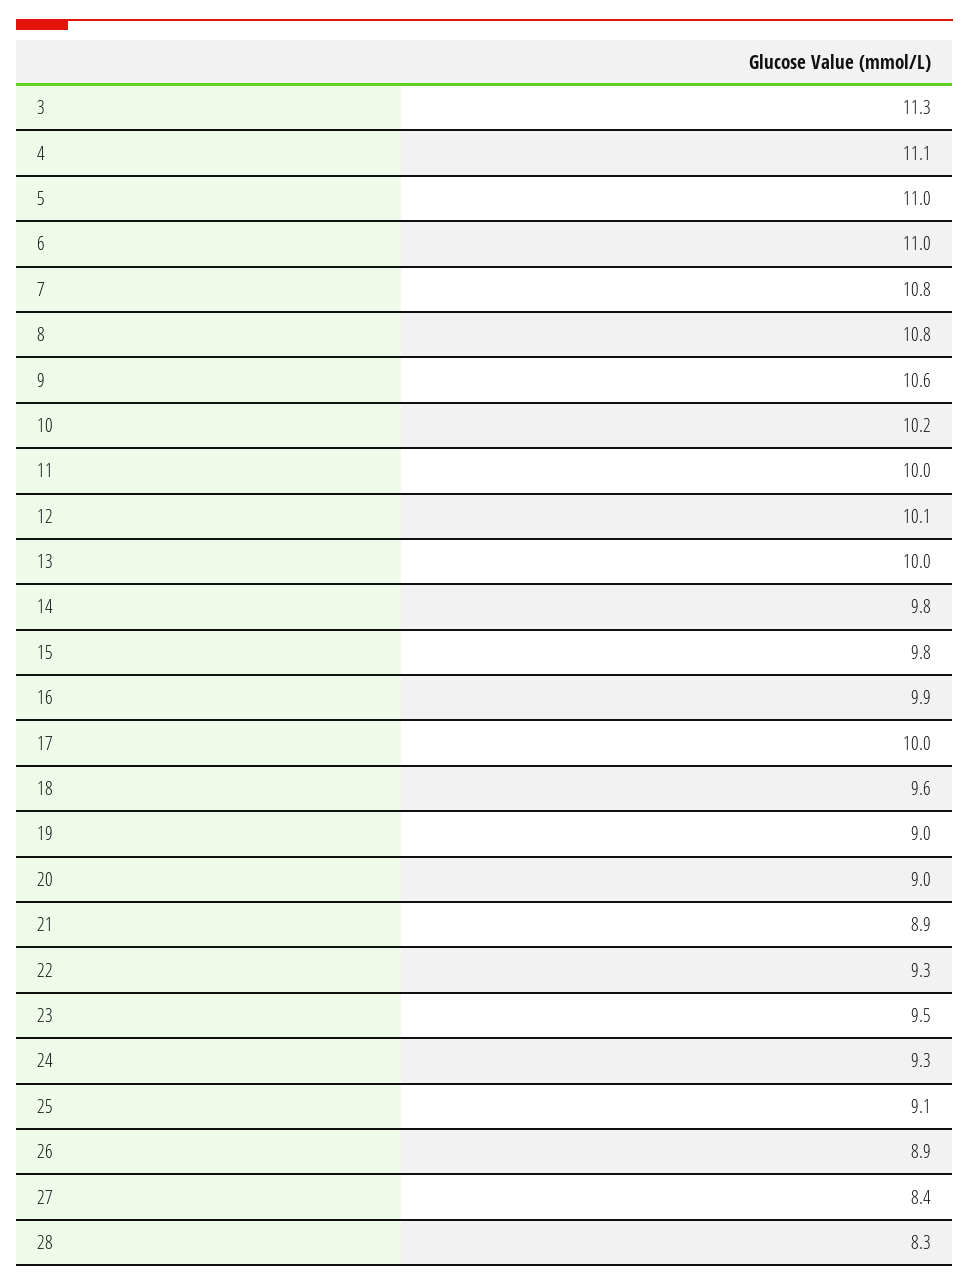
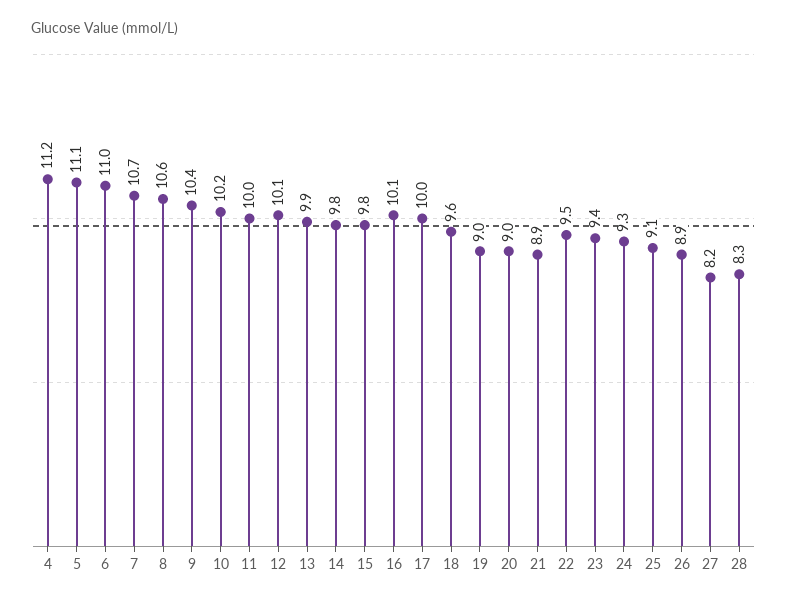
  {
-   "3": 11.3,
-   "4": 11.1,
+   "4": 11.2,
-   "5": 11,
+   "5": 11.1,
    "6": 11,
-   "7": 10.8,
+   "7": 10.7,
-   "8": 10.8,
+   "8": 10.6,
-   "9": 10.6,
+   "9": 10.4,
    "10": 10.2,
    "11": 10,
    "12": 10.1,
-   "13": 10,
+   "13": 9.9,
    "14": 9.8,
    "15": 9.8,
-   "16": 9.9,
+   "16": 10.1,
    "17": 10,
    "18": 9.6,
    "19": 9,
    "20": 9,
    "21": 8.9,
-   "22": 9.3,
+   "22": 9.5,
-   "23": 9.5,
+   "23": 9.4,
    "24": 9.3,
    "25": 9.1,
    "26": 8.9,
-   "27": 8.4,
+   "27": 8.2,
    "28": 8.3
  }

